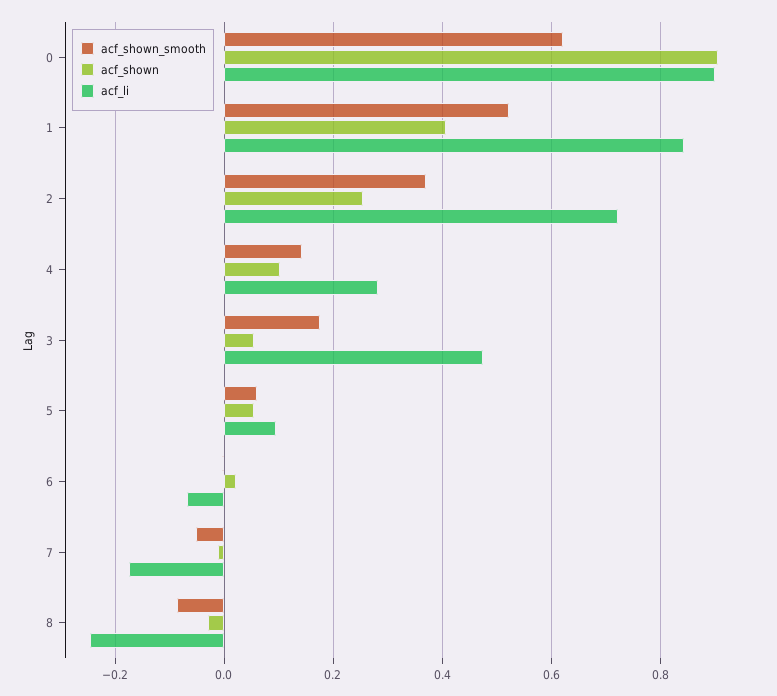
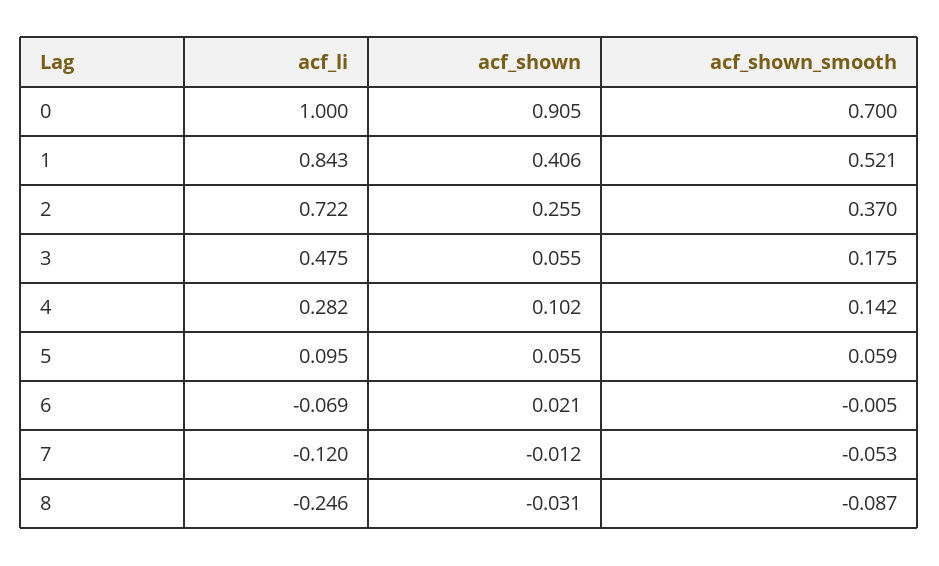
  {
    "acf_shown_smooth": {
-     "0": 0.62,
+     "0": 0.7,
      "1": 0.521,
      "2": 0.37,
      "4": 0.142,
      "3": 0.175,
      "5": 0.059,
      "6": -0.005,
      "7": -0.053,
      "8": -0.087
    },
    "acf_shown": {
      "0": 0.905,
      "1": 0.406,
      "2": 0.255,
      "4": 0.102,
      "3": 0.055,
      "5": 0.055,
      "6": 0.021,
      "7": -0.012,
      "8": -0.031
    },
    "acf_li": {
-     "0": 0.9,
+     "0": 1,
      "1": 0.843,
      "2": 0.722,
      "4": 0.282,
      "3": 0.475,
      "5": 0.095,
      "6": -0.069,
-     "7": -0.18,
+     "7": -0.12,
      "8": -0.246
    }
  }

